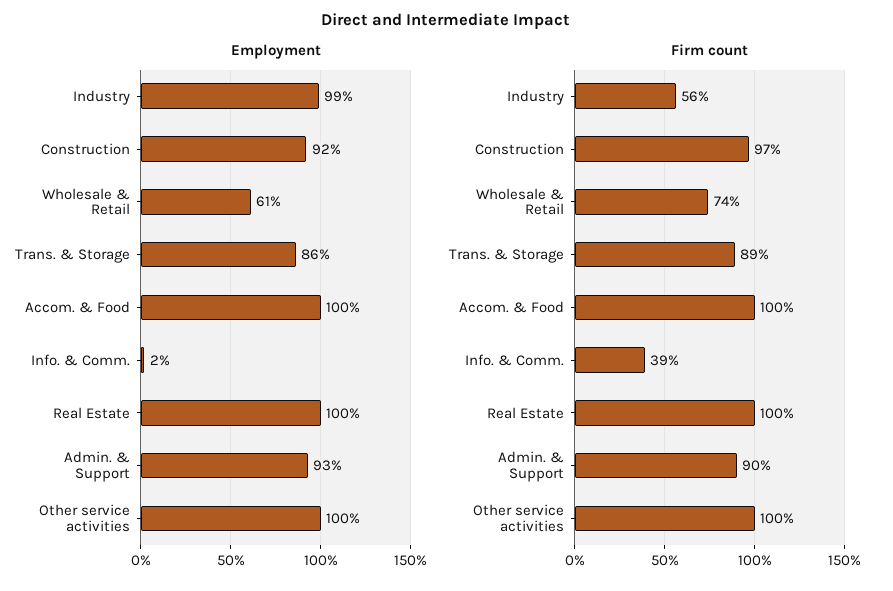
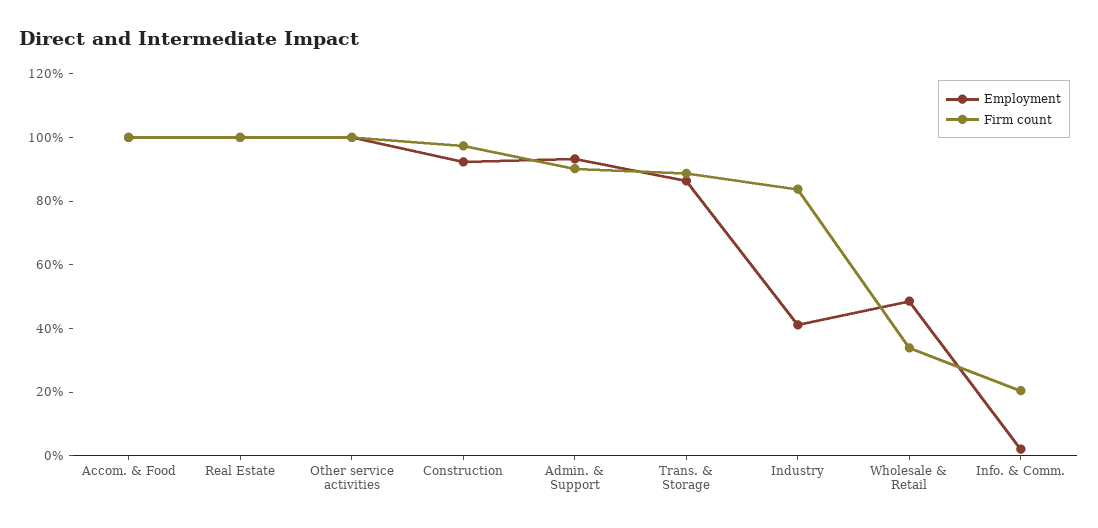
  {
    "Employment": {
-     "Industry": 99,
+     "Industry": 40,
      "Construction": 92,
-     "Wholesale & Retail": 61,
+     "Wholesale & Retail": 50,
      "Trans. & Storage": 86,
      "Accom. & Food": 100,
      "Info. & Comm.": 2,
      "Real Estate": 100,
      "Admin. & Support": 93,
      "Other service activities": 100
    },
    "Firm count": {
-     "Industry": 56,
+     "Industry": 85,
      "Construction": 97,
-     "Wholesale & Retail": 74,
+     "Wholesale & Retail": 35,
      "Trans. & Storage": 89,
      "Accom. & Food": 100,
-     "Info. & Comm.": 39,
+     "Info. & Comm.": 20,
      "Real Estate": 100,
      "Admin. & Support": 90,
      "Other service activities": 100
    }
  }

